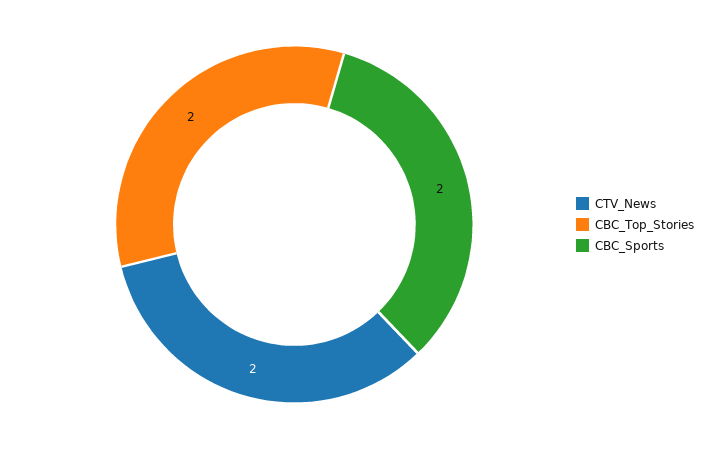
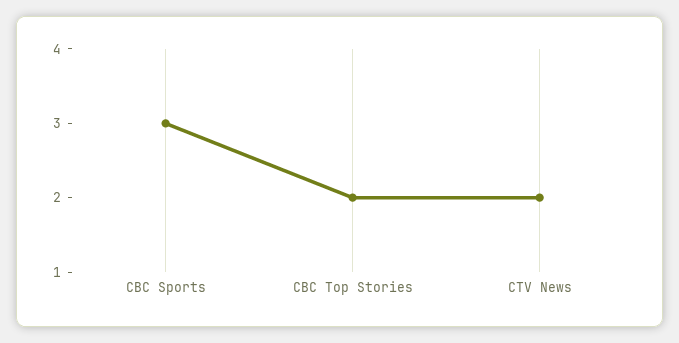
  {
    "CTV_News": 2,
    "CBC_Top_Stories": 2,
-   "CBC_Sports": 2
+   "CBC_Sports": 3
  }

